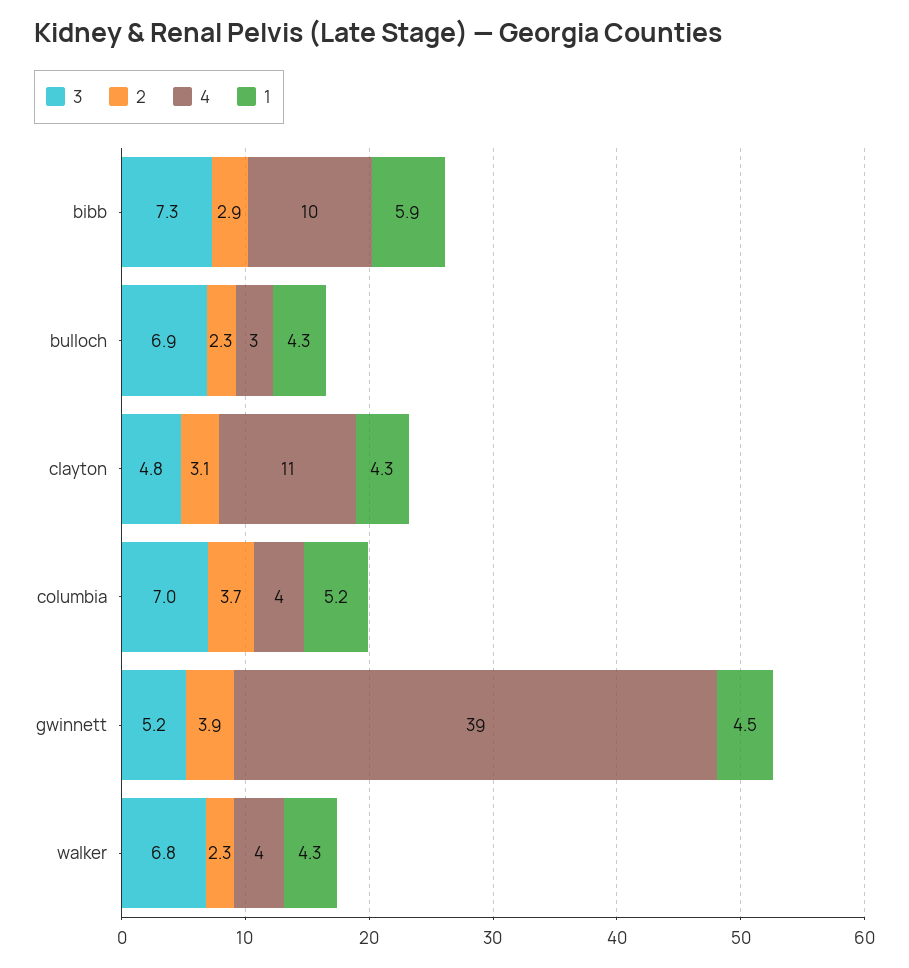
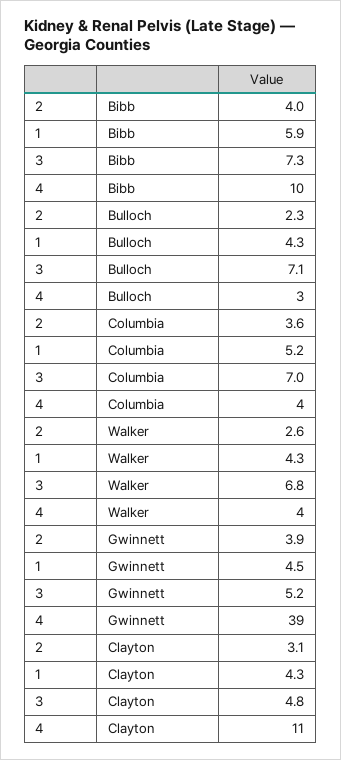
  {
    "3": {
      "bibb": 7.3,
-     "bulloch": 6.9,
+     "bulloch": 7.1,
      "clayton": 4.8,
      "columbia": 7,
      "gwinnett": 5.2,
      "walker": 6.8
    },
    "2": {
-     "bibb": 2.9,
+     "bibb": 4,
      "bulloch": 2.3,
      "clayton": 3.1,
-     "columbia": 3.7,
+     "columbia": 3.6,
      "gwinnett": 3.9,
-     "walker": 2.3
+     "walker": 2.6
    },
    "4": {
      "bibb": 10,
      "bulloch": 3,
      "clayton": 11,
      "columbia": 4,
      "gwinnett": 39,
      "walker": 4
    },
    "1": {
      "bibb": 5.9,
      "bulloch": 4.3,
      "clayton": 4.3,
      "columbia": 5.2,
      "gwinnett": 4.5,
      "walker": 4.3
    }
  }

